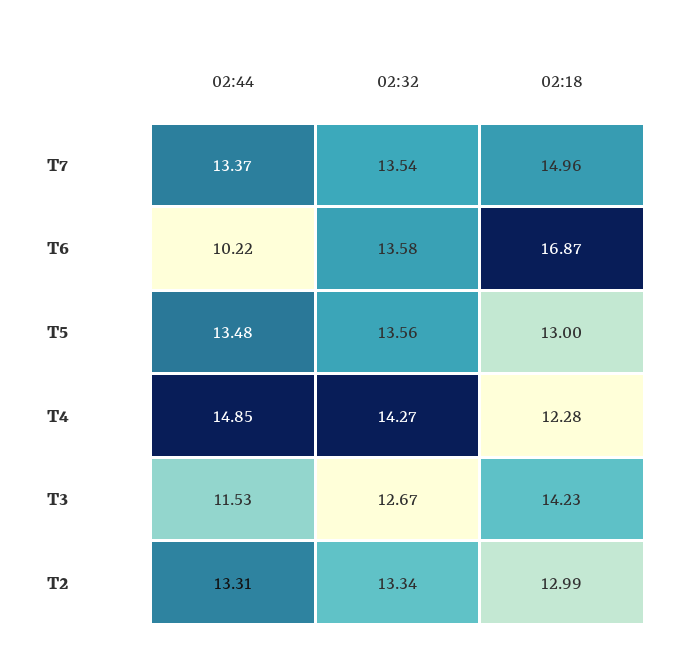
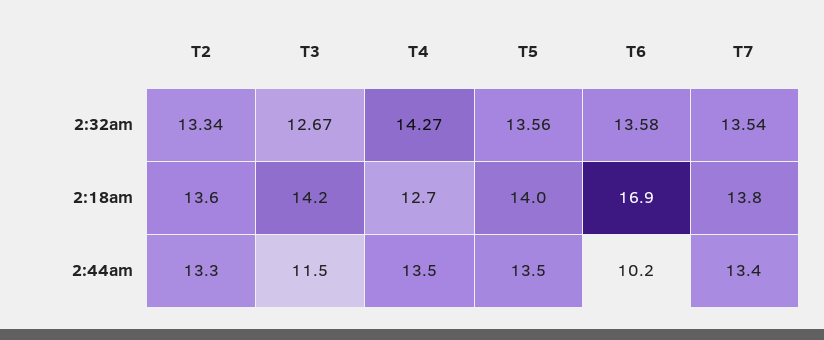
  {
    "02:44": {
      "T7": 13.37,
      "T6": 10.22,
      "T5": 13.48,
-     "T4": 14.85,
+     "T4": 13.5,
      "T3": 11.53,
      "T2": 13.31
    },
    "02:32": {
      "T7": 13.54,
      "T6": 13.58,
      "T5": 13.56,
      "T4": 14.27,
      "T3": 12.67,
      "T2": 13.34
    },
    "02:18": {
-     "T7": 14.96,
+     "T7": 13.8,
      "T6": 16.87,
-     "T5": 13,
+     "T5": 14,
-     "T4": 12.28,
+     "T4": 12.7,
      "T3": 14.23,
-     "T2": 12.99
+     "T2": 13.6
    }
  }

